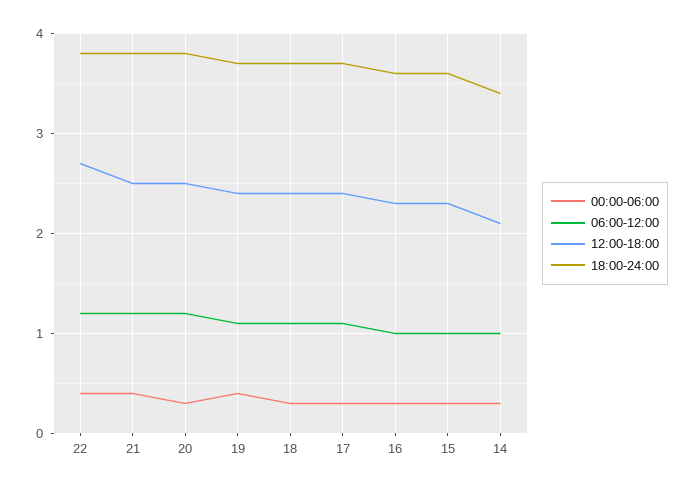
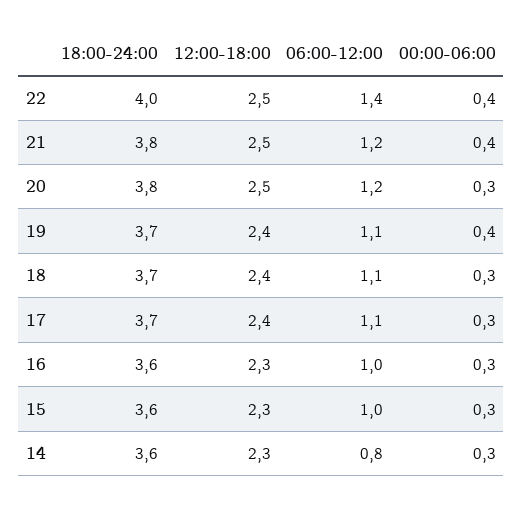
  {
    "00:00-06:00": {
      "22": 0.4,
      "21": 0.4,
      "20": 0.3,
      "19": 0.4,
      "18": 0.3,
      "17": 0.3,
      "16": 0.3,
      "15": 0.3,
      "14": 0.3
    },
    "06:00-12:00": {
-     "22": 1.2,
+     "22": 1.4,
      "21": 1.2,
      "20": 1.2,
      "19": 1.1,
      "18": 1.1,
      "17": 1.1,
      "16": 1,
      "15": 1,
-     "14": 1
+     "14": 0.8
    },
    "12:00-18:00": {
-     "22": 2.7,
+     "22": 2.5,
      "21": 2.5,
      "20": 2.5,
      "19": 2.4,
      "18": 2.4,
      "17": 2.4,
      "16": 2.3,
      "15": 2.3,
-     "14": 2.1
+     "14": 2.3
    },
    "18:00-24:00": {
-     "22": 3.8,
+     "22": 4,
      "21": 3.8,
      "20": 3.8,
      "19": 3.7,
      "18": 3.7,
      "17": 3.7,
      "16": 3.6,
      "15": 3.6,
-     "14": 3.4
+     "14": 3.6
    }
  }

